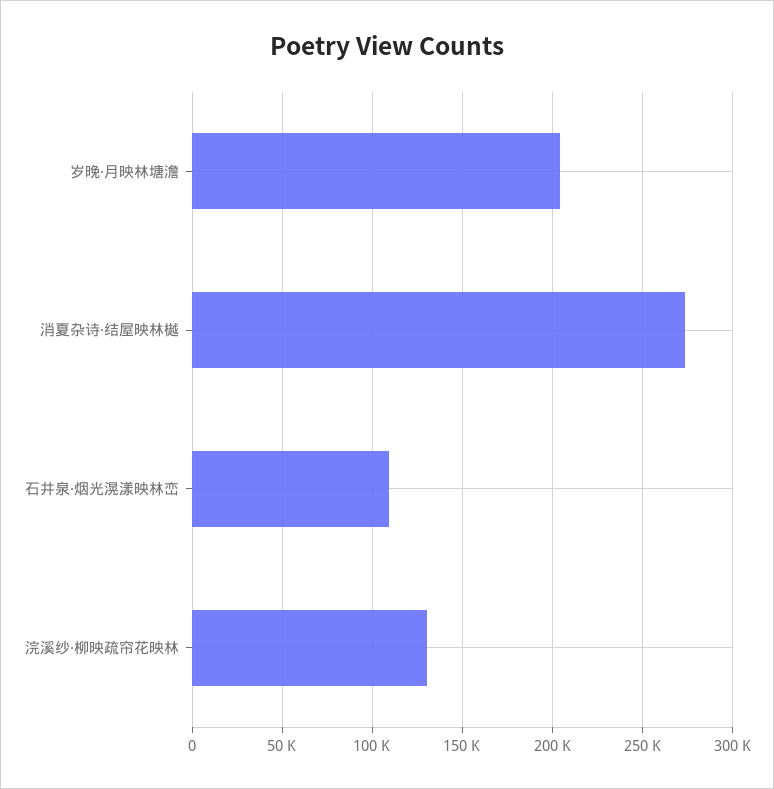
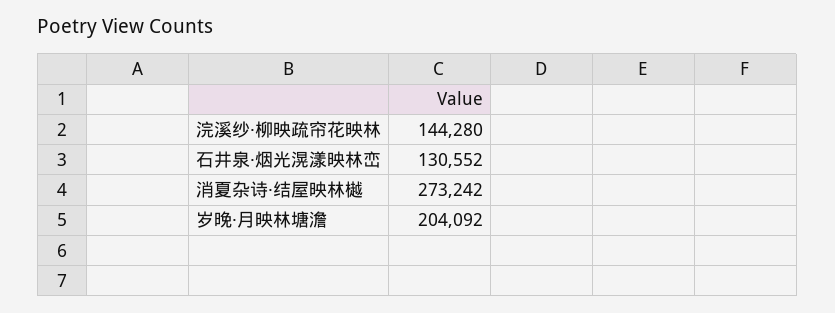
  {
    "岁晚·月映林塘澹": 204092,
    "消夏杂诗·结屋映林樾": 273242,
-   "石井泉·烟光滉漾映林峦": 110000,
+   "石井泉·烟光滉漾映林峦": 130552,
-   "浣溪纱·柳映疏帘花映林": 130000
+   "浣溪纱·柳映疏帘花映林": 144280
  }

